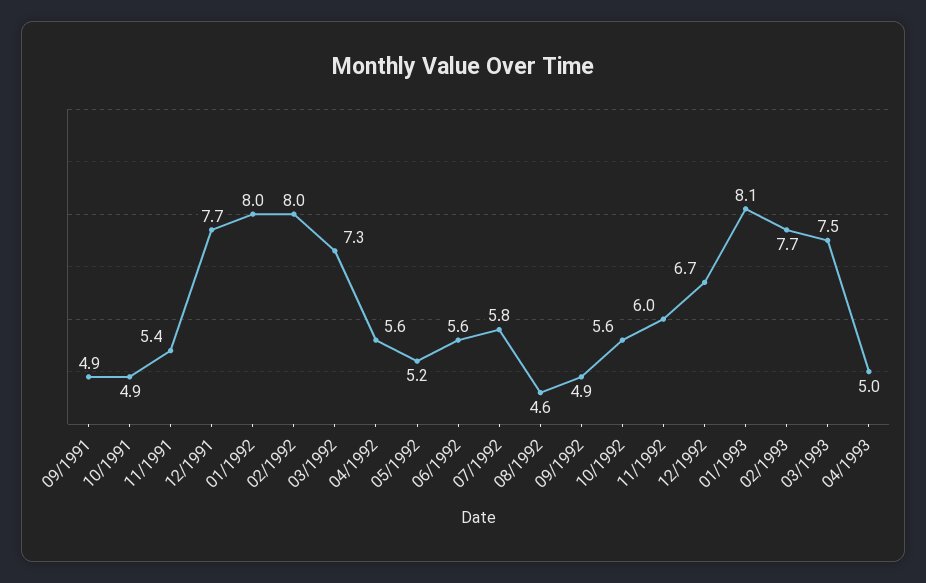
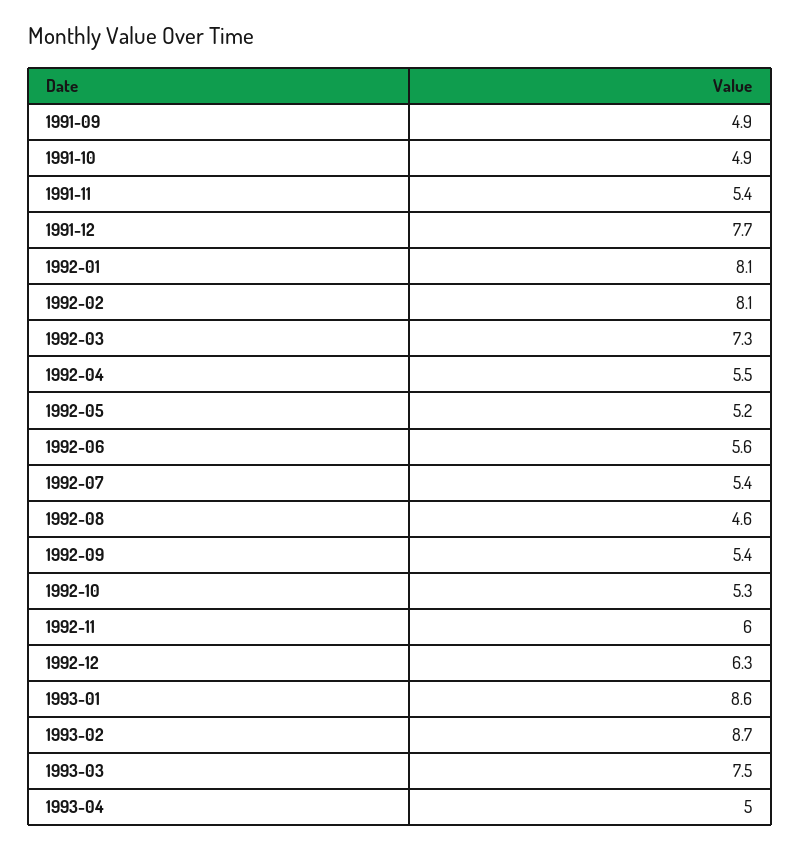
  {
    "09/1991": 4.9,
    "10/1991": 4.9,
    "11/1991": 5.4,
    "12/1991": 7.7,
-   "01/1992": 8,
+   "01/1992": 8.1,
-   "02/1992": 8,
+   "02/1992": 8.1,
    "03/1992": 7.3,
-   "04/1992": 5.6,
+   "04/1992": 5.5,
    "05/1992": 5.2,
    "06/1992": 5.6,
-   "07/1992": 5.8,
+   "07/1992": 5.4,
    "08/1992": 4.6,
-   "09/1992": 4.9,
+   "09/1992": 5.4,
-   "10/1992": 5.6,
+   "10/1992": 5.3,
    "11/1992": 6,
-   "12/1992": 6.7,
+   "12/1992": 6.3,
-   "01/1993": 8.1,
+   "01/1993": 8.6,
-   "02/1993": 7.7,
+   "02/1993": 8.7,
    "03/1993": 7.5,
    "04/1993": 5
  }

